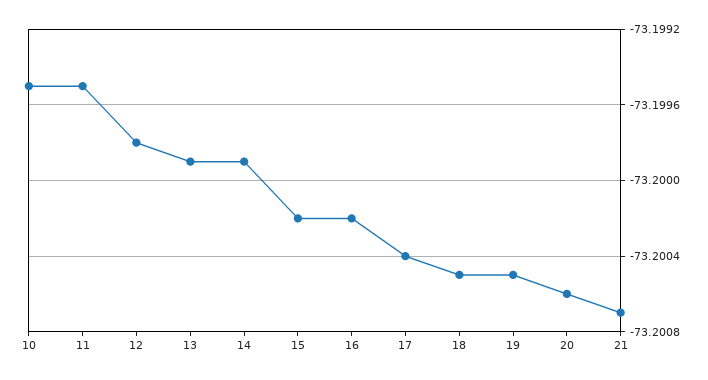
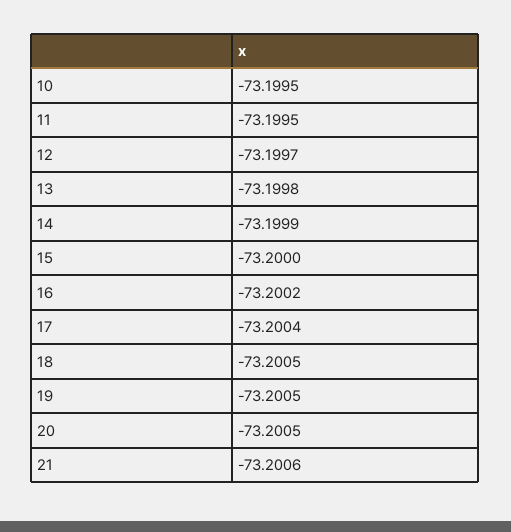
  {
    "10": -73.1995,
    "11": -73.1995,
-   "12": -73.1998,
+   "12": -73.1997,
-   "13": -73.1999,
+   "13": -73.1998,
    "14": -73.1999,
-   "15": -73.2002,
+   "15": -73.2,
    "16": -73.2002,
    "17": -73.2004,
    "18": -73.2005,
    "19": -73.2005,
-   "20": -73.2006,
+   "20": -73.2005,
-   "21": -73.2007
+   "21": -73.2006
  }

